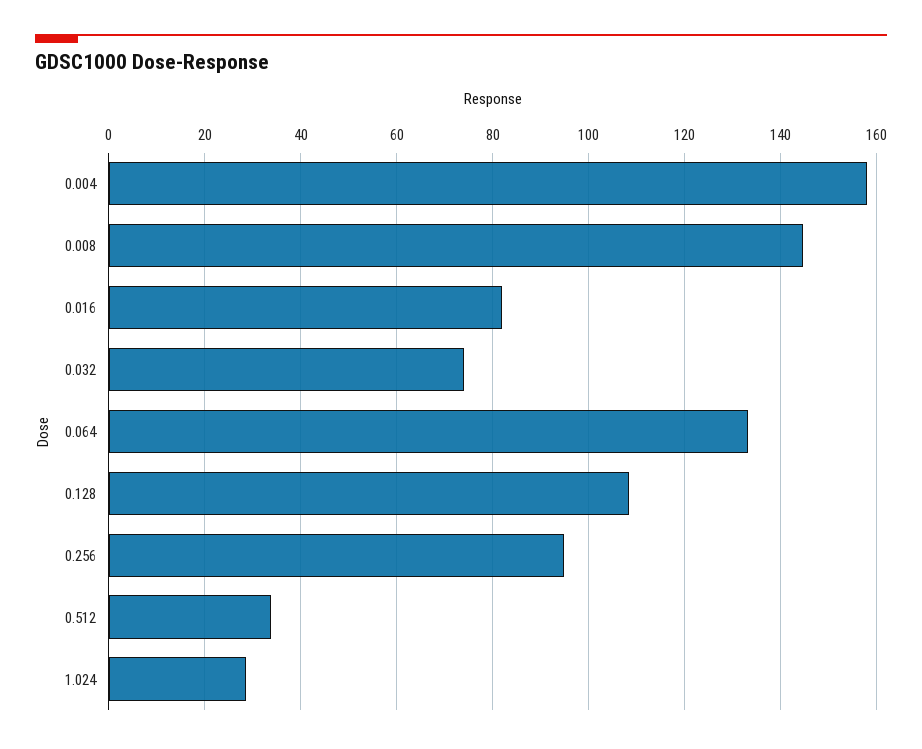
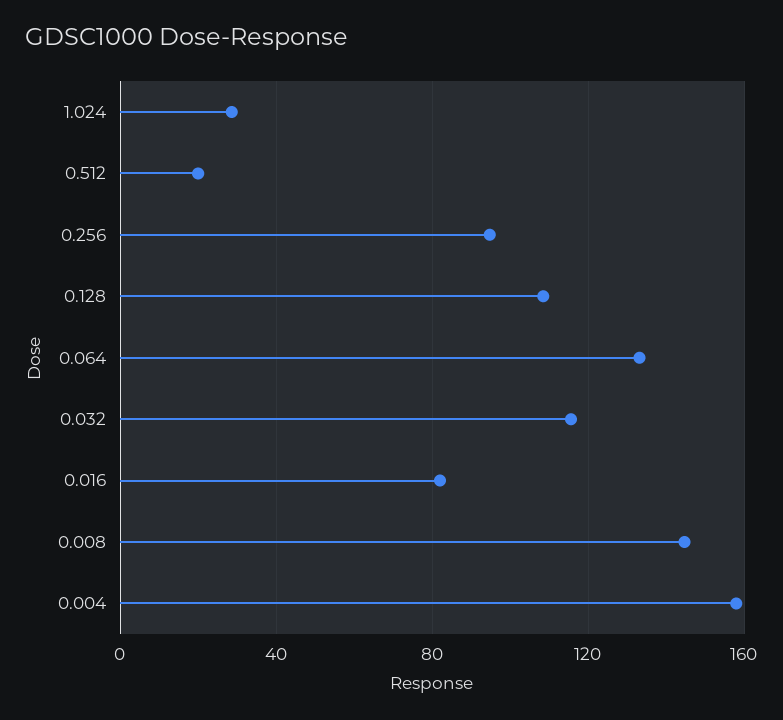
  {
    "0.004": 158,
    "0.008": 144,
    "0.016": 82,
-   "0.032": 74,
+   "0.032": 115,
    "0.064": 134,
    "0.128": 108,
    "0.256": 94,
-   "0.512": 34,
+   "0.512": 20,
    "1.024": 28
  }

